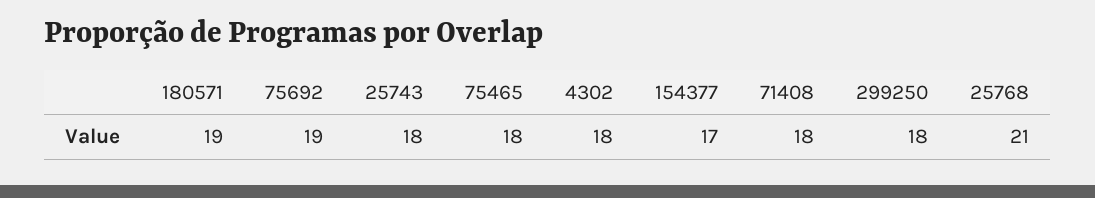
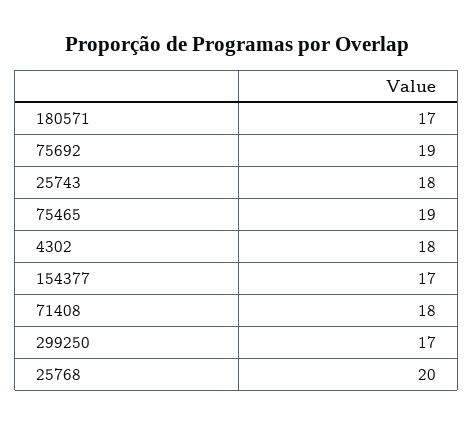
  {
-   "180571": 19,
+   "180571": 17,
    "75692": 19,
    "25743": 18,
-   "75465": 18,
+   "75465": 19,
    "4302": 18,
    "154377": 17,
    "71408": 18,
-   "299250": 18,
+   "299250": 17,
-   "25768": 21
+   "25768": 20
  }

